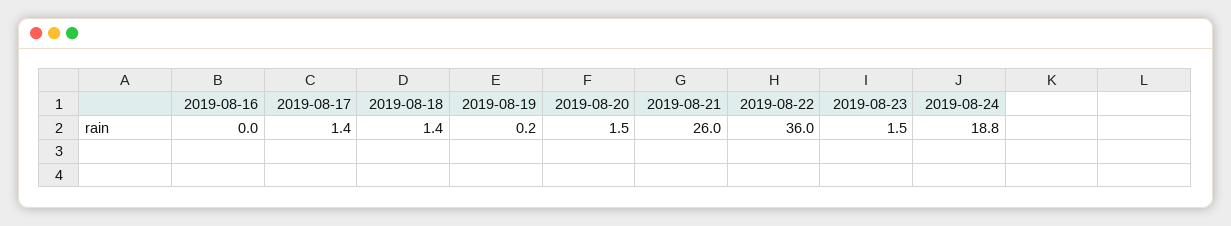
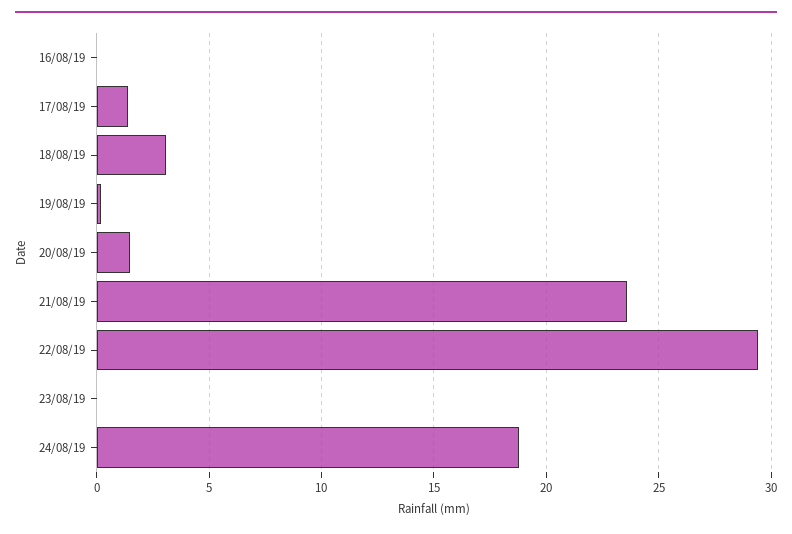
  {
    "2019-08-16": 0,
    "2019-08-17": 1.4,
-   "2019-08-18": 1.4,
+   "2019-08-18": 3,
    "2019-08-19": 0.2,
    "2019-08-20": 1.5,
-   "2019-08-21": 26,
+   "2019-08-21": 23.5,
-   "2019-08-22": 36,
+   "2019-08-22": 29.5,
-   "2019-08-23": 1.5,
+   "2019-08-23": 0,
    "2019-08-24": 18.8
  }

